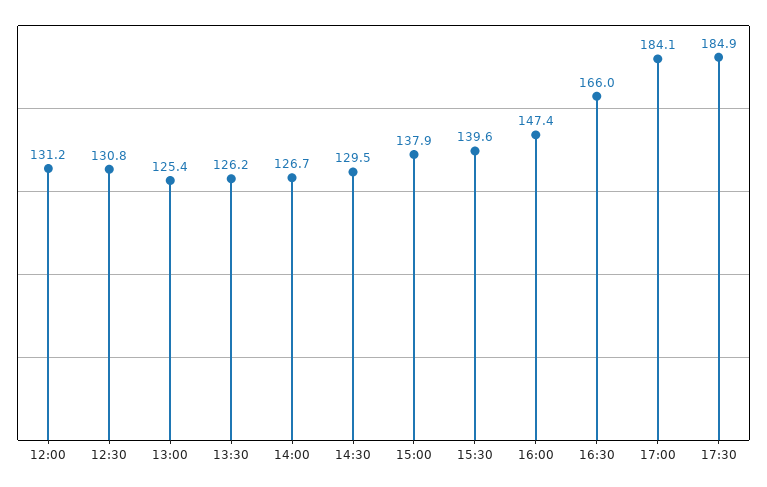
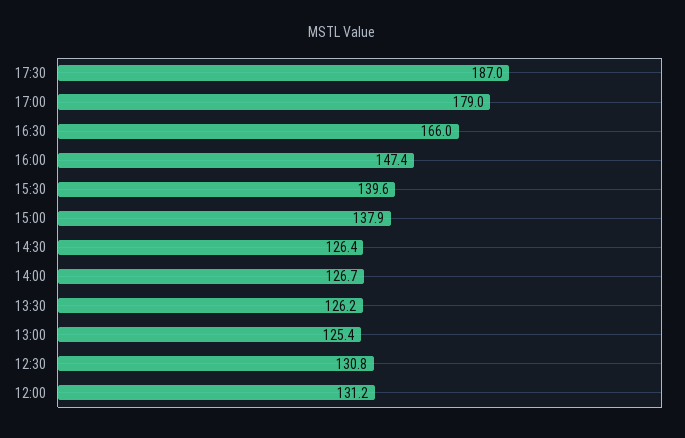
  {
    "12:00": 131.2,
    "12:30": 130.8,
    "13:00": 125.4,
    "13:30": 126.2,
    "14:00": 126.7,
-   "14:30": 129.5,
+   "14:30": 126.4,
    "15:00": 137.9,
    "15:30": 139.6,
    "16:00": 147.4,
    "16:30": 166,
-   "17:00": 184.1,
+   "17:00": 179,
-   "17:30": 184.9
+   "17:30": 187
  }

